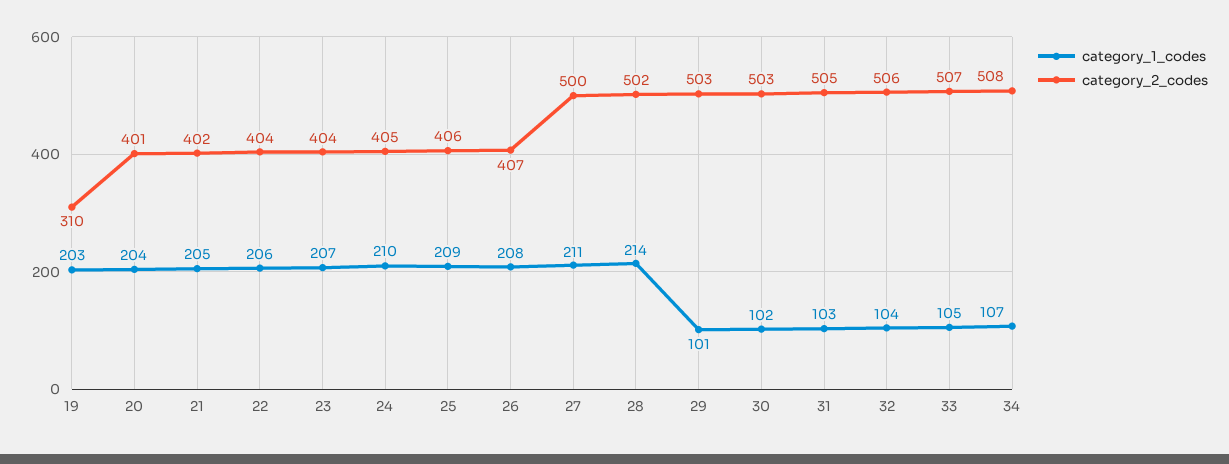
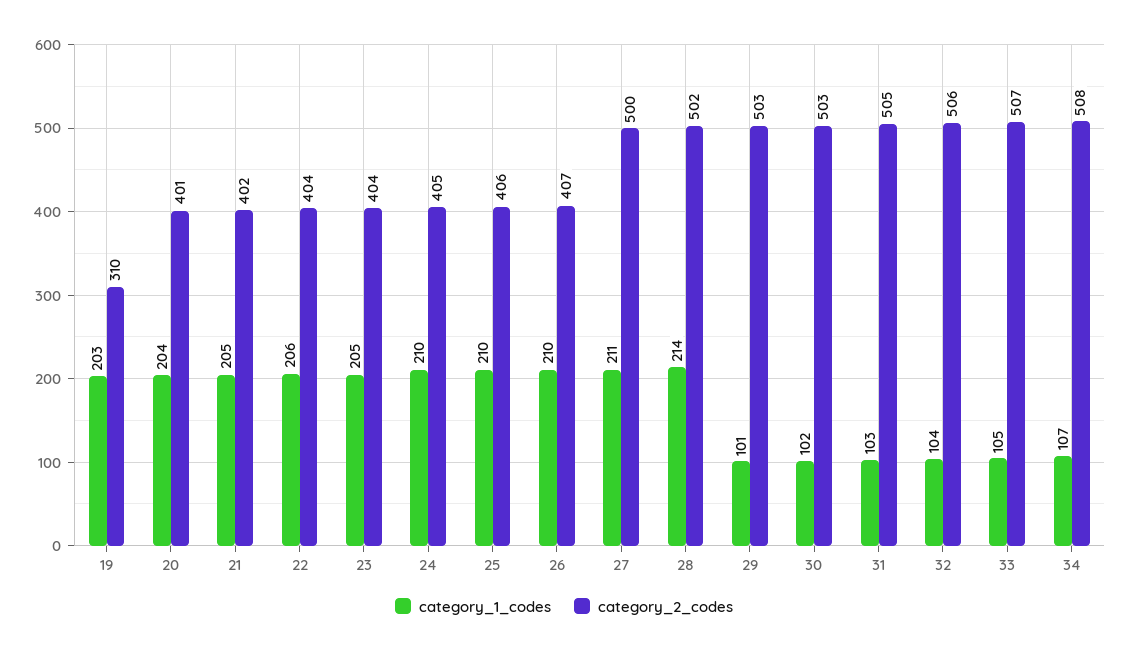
  {
    "category_1_codes": {
      "19": 203,
      "20": 204,
      "21": 205,
      "22": 206,
-     "23": 207,
+     "23": 205,
      "24": 210,
-     "25": 209,
+     "25": 210,
-     "26": 208,
+     "26": 210,
      "27": 211,
      "28": 214,
      "29": 101,
      "30": 102,
      "31": 103,
      "32": 104,
      "33": 105,
      "34": 107
    },
    "category_2_codes": {
      "19": 310,
      "20": 401,
      "21": 402,
      "22": 404,
      "23": 404,
      "24": 405,
      "25": 406,
      "26": 407,
      "27": 500,
      "28": 502,
      "29": 503,
      "30": 503,
      "31": 505,
      "32": 506,
      "33": 507,
      "34": 508
    }
  }

